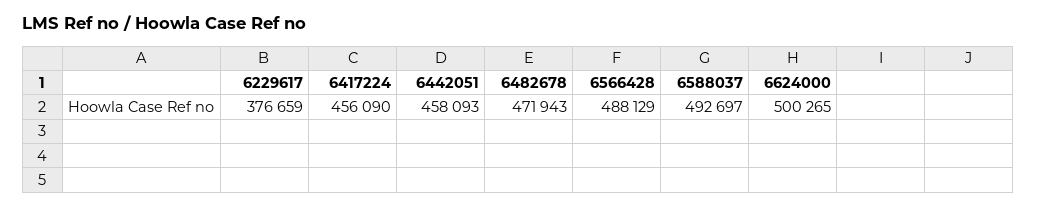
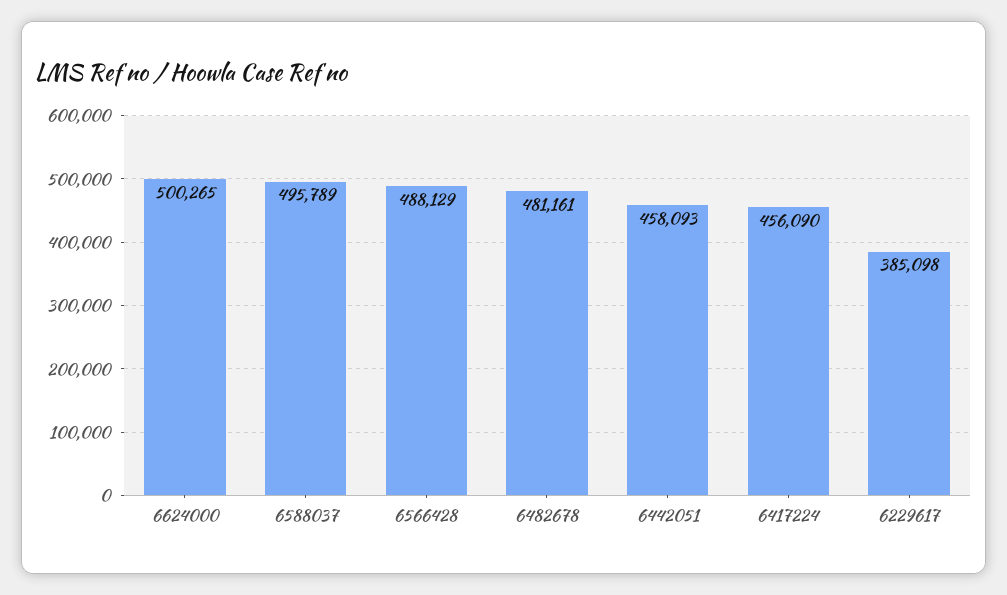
  {
-   "6229617": 376659,
+   "6229617": 385098,
    "6417224": 456090,
    "6442051": 458093,
-   "6482678": 471943,
+   "6482678": 481161,
    "6566428": 488129,
-   "6588037": 492697,
+   "6588037": 495789,
    "6624000": 500265
  }

